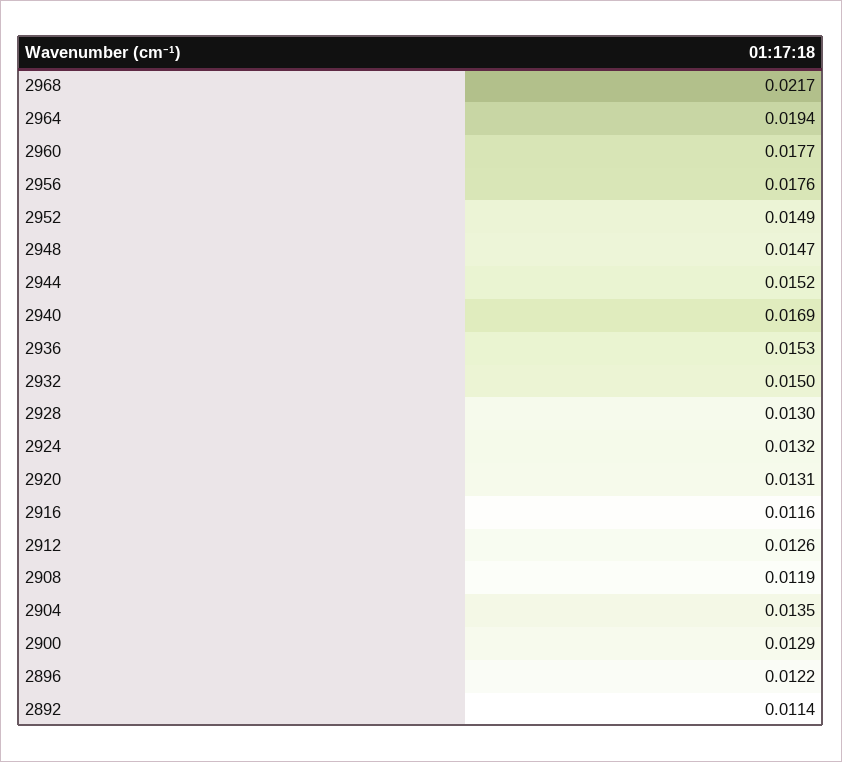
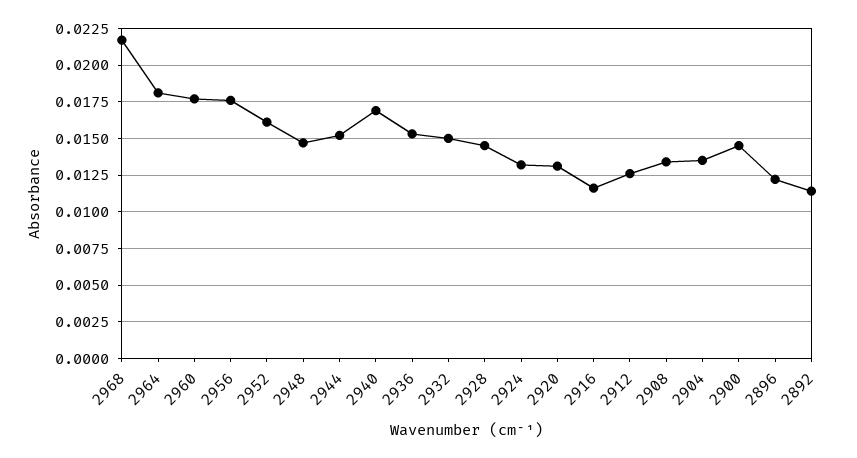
  {
    "2968": 0.0217,
-   "2964": 0.0194,
+   "2964": 0.018,
    "2960": 0.0177,
    "2956": 0.0176,
-   "2952": 0.0149,
+   "2952": 0.016,
    "2948": 0.0147,
    "2944": 0.0152,
    "2940": 0.0169,
    "2936": 0.0153,
    "2932": 0.015,
-   "2928": 0.013,
+   "2928": 0.0145,
    "2924": 0.0132,
    "2920": 0.0131,
    "2916": 0.0116,
    "2912": 0.0126,
-   "2908": 0.0119,
+   "2908": 0.0135,
    "2904": 0.0135,
-   "2900": 0.0129,
+   "2900": 0.0145,
    "2896": 0.0122,
    "2892": 0.0114
  }

